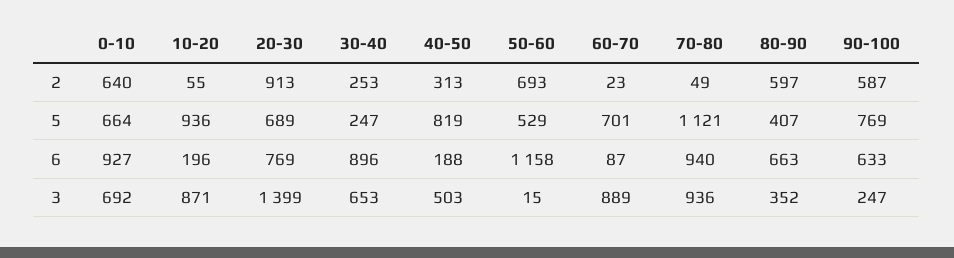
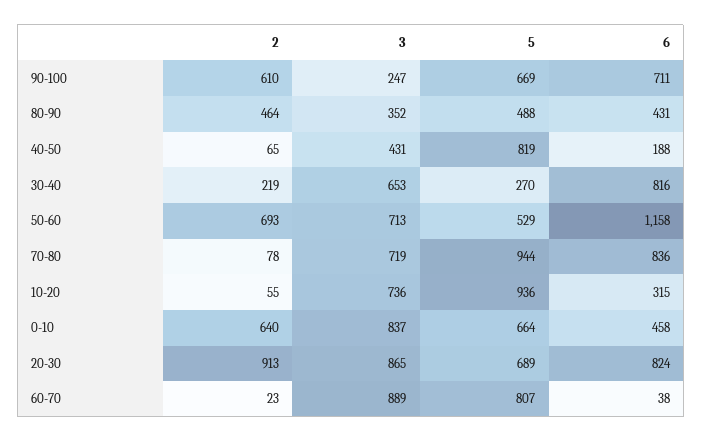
  {
    "0-10": {
      "2": 640,
      "5": 664,
-     "6": 927,
+     "6": 458,
-     "3": 692
+     "3": 837
    },
    "10-20": {
      "2": 55,
      "5": 936,
-     "6": 196,
+     "6": 315,
-     "3": 871
+     "3": 736
    },
    "20-30": {
      "2": 913,
      "5": 689,
-     "6": 769,
+     "6": 824,
-     "3": 1399
+     "3": 865
    },
    "30-40": {
-     "2": 253,
+     "2": 219,
-     "5": 247,
+     "5": 270,
-     "6": 896,
+     "6": 816,
      "3": 653
    },
    "40-50": {
-     "2": 313,
+     "2": 65,
      "5": 819,
      "6": 188,
-     "3": 503
+     "3": 431
    },
    "50-60": {
      "2": 693,
      "5": 529,
      "6": 1158,
-     "3": 15
+     "3": 713
    },
    "60-70": {
      "2": 23,
-     "5": 701,
+     "5": 807,
-     "6": 87,
+     "6": 38,
      "3": 889
    },
    "70-80": {
-     "2": 49,
+     "2": 78,
-     "5": 1121,
+     "5": 944,
-     "6": 940,
+     "6": 836,
-     "3": 936
+     "3": 719
    },
    "80-90": {
-     "2": 597,
+     "2": 464,
-     "5": 407,
+     "5": 488,
-     "6": 663,
+     "6": 431,
      "3": 352
    },
    "90-100": {
-     "2": 587,
+     "2": 610,
-     "5": 769,
+     "5": 669,
-     "6": 633,
+     "6": 711,
      "3": 247
    }
  }

